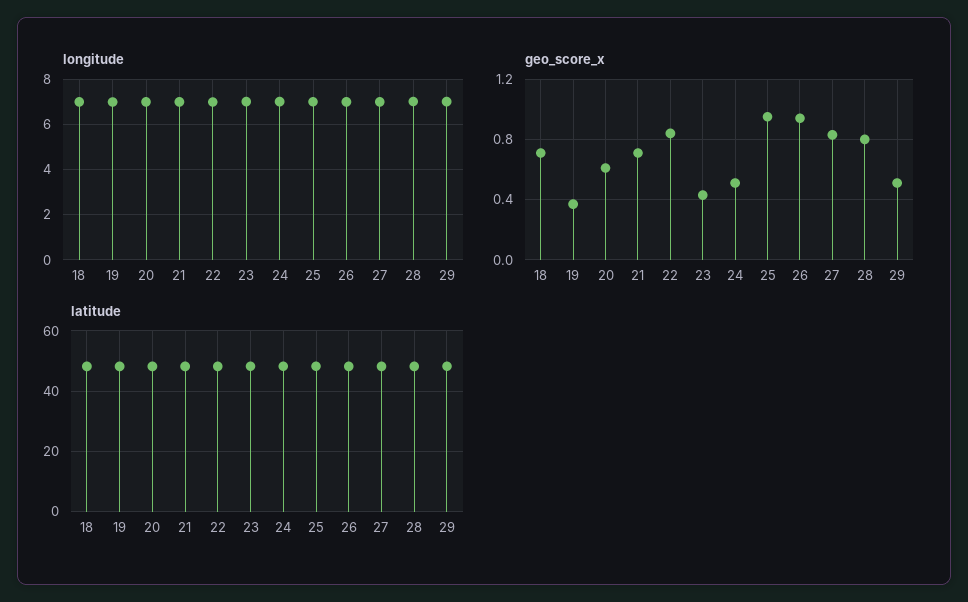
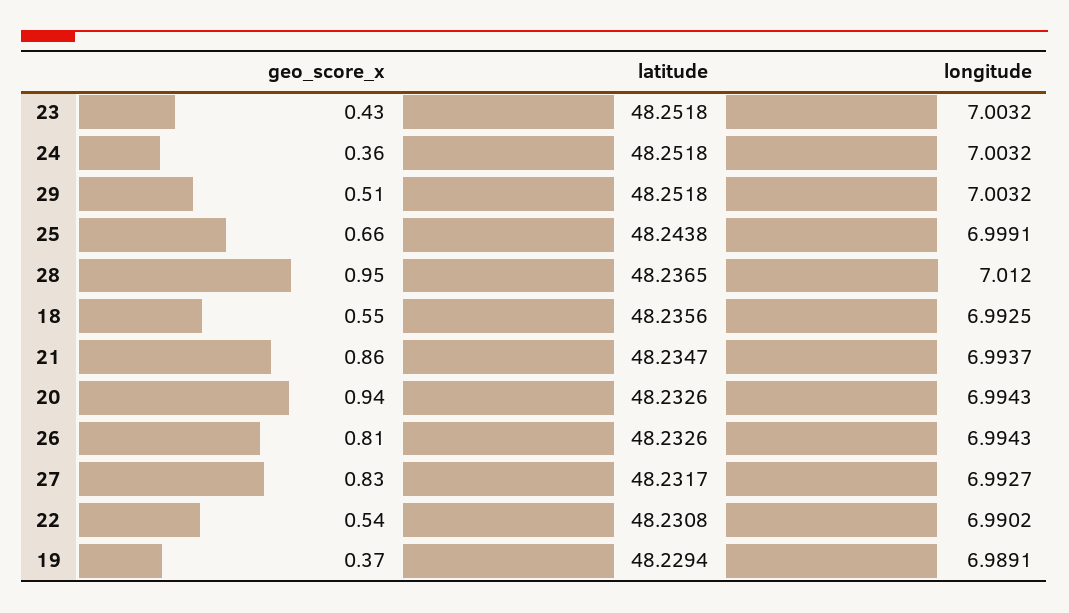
  {
    "longitude": {
      "18": 6.9925,
      "19": 6.9891,
      "20": 6.9943,
      "21": 6.9937,
      "22": 6.9902,
      "23": 7.0032,
      "24": 7.0032,
      "25": 6.9991,
      "26": 6.9943,
      "27": 6.9927,
      "28": 7.012,
      "29": 7.0032
    },
    "geo_score_x": {
-     "18": 0.7,
+     "18": 0.55,
      "19": 0.37,
-     "20": 0.6,
+     "20": 0.94,
-     "21": 0.7,
+     "21": 0.86,
-     "22": 0.85,
+     "22": 0.54,
      "23": 0.43,
-     "24": 0.5,
+     "24": 0.36,
-     "25": 0.95,
+     "25": 0.66,
-     "26": 0.95,
+     "26": 0.81,
      "27": 0.83,
-     "28": 0.8,
+     "28": 0.95,
      "29": 0.51
    },
    "latitude": {
      "18": 48.2356,
      "19": 48.2294,
      "20": 48.2326,
      "21": 48.2347,
      "22": 48.2308,
      "23": 48.2518,
      "24": 48.2518,
      "25": 48.2438,
      "26": 48.2326,
      "27": 48.2317,
      "28": 48.2365,
      "29": 48.2518
    }
  }

